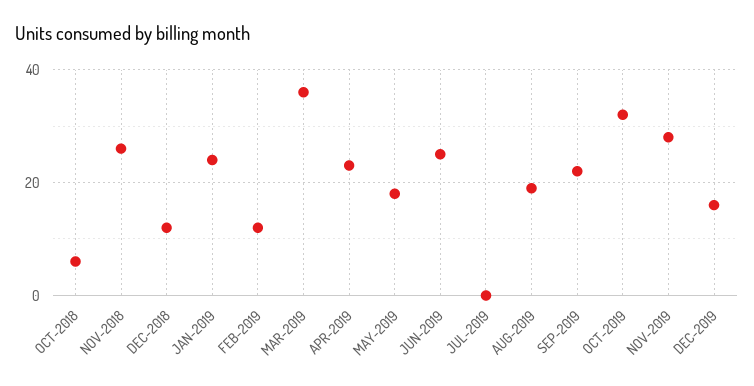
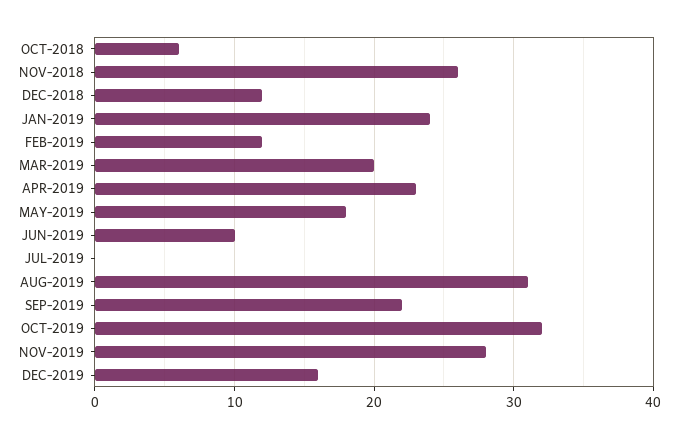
  {
    "OCT-2018": 6,
    "NOV-2018": 26,
    "DEC-2018": 12,
    "JAN-2019": 24,
    "FEB-2019": 12,
-   "MAR-2019": 35,
+   "MAR-2019": 20,
    "APR-2019": 23,
    "MAY-2019": 18,
-   "JUN-2019": 25,
+   "JUN-2019": 10,
    "JUL-2019": 0,
-   "AUG-2019": 20,
+   "AUG-2019": 31,
    "SEP-2019": 22,
    "OCT-2019": 32,
    "NOV-2019": 28,
    "DEC-2019": 16
  }

